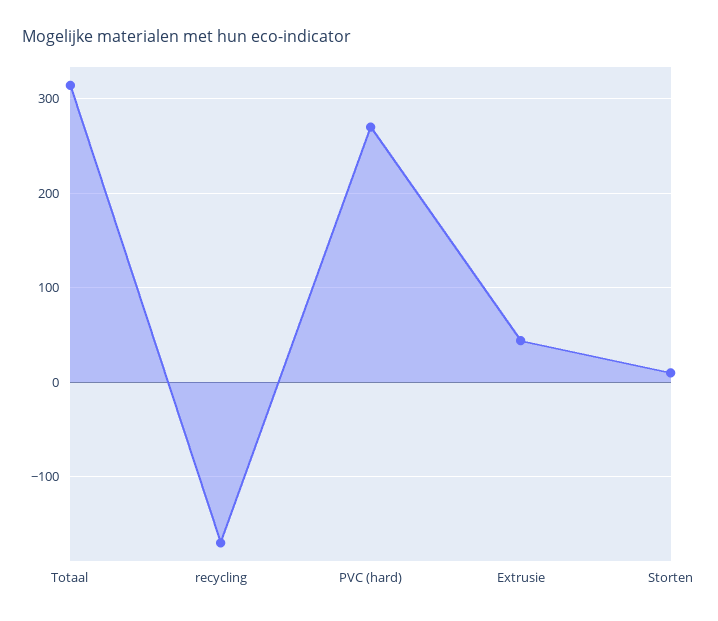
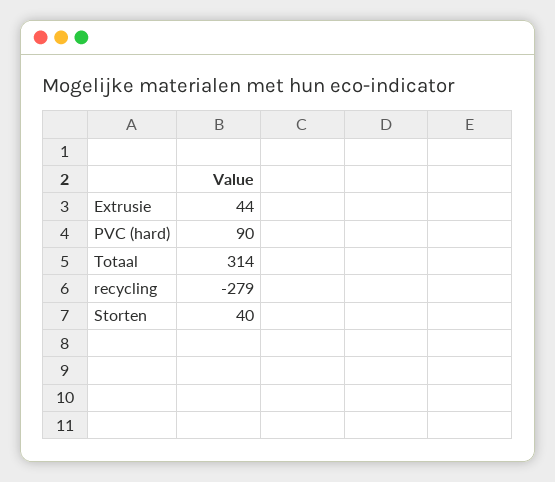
  {
    "Totaal": 314,
-   "recycling": -170,
+   "recycling": -279,
-   "PVC (hard)": 270,
+   "PVC (hard)": 90,
    "Extrusie": 44,
-   "Storten": 10
+   "Storten": 40
  }

